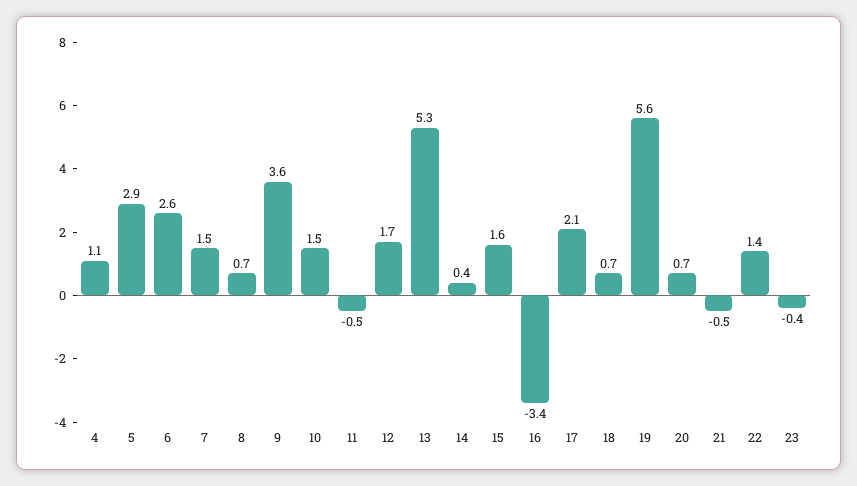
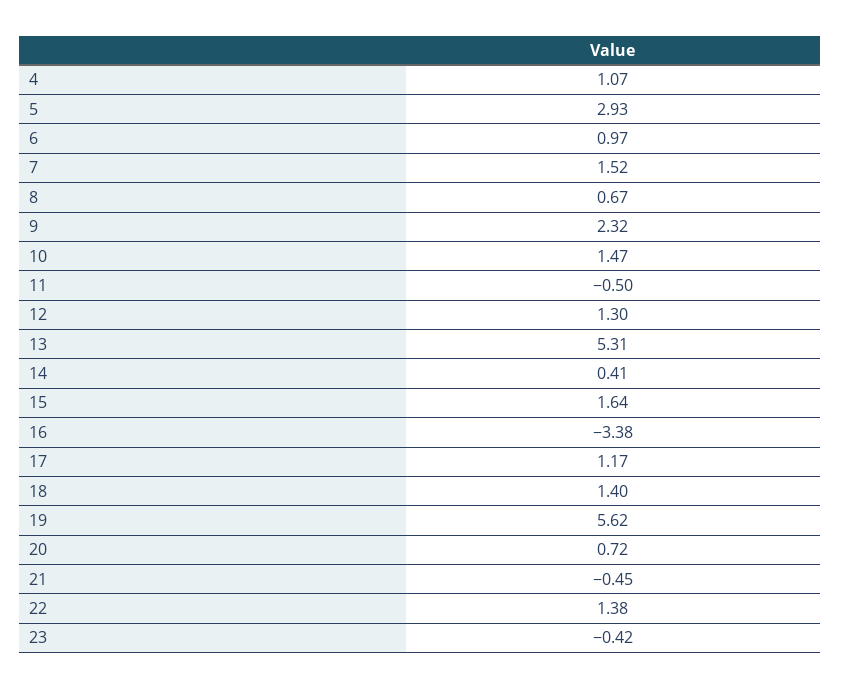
  {
    "4": 1.07,
    "5": 2.93,
-   "6": 2.6,
+   "6": 0.97,
    "7": 1.52,
    "8": 0.67,
-   "9": 3.6,
+   "9": 2.32,
    "10": 1.47,
    "11": -0.5,
-   "12": 1.7,
+   "12": 1.3,
    "13": 5.31,
    "14": 0.41,
    "15": 1.64,
    "16": -3.38,
-   "17": 2.1,
+   "17": 1.17,
-   "18": 0.7,
+   "18": 1.4,
    "19": 5.62,
    "20": 0.72,
    "21": -0.45,
    "22": 1.38,
    "23": -0.42
  }

